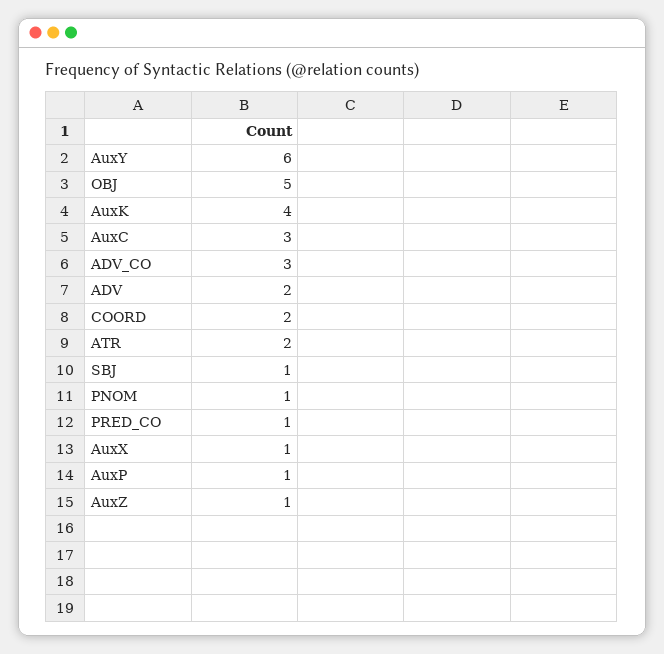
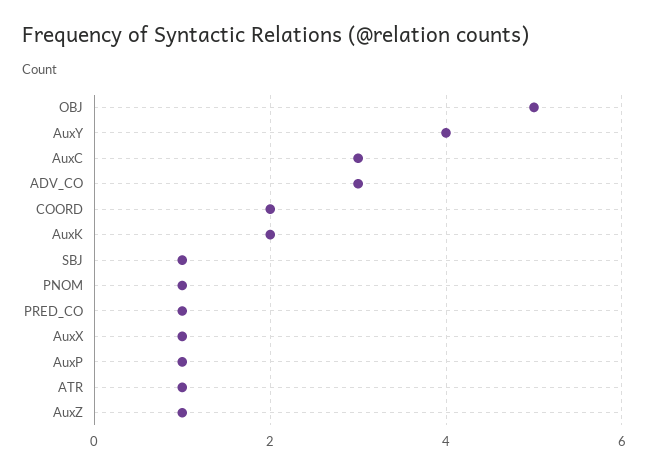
  {
-   "AuxY": 6,
+   "AuxY": 4,
    "OBJ": 5,
-   "AuxK": 4,
+   "AuxK": 2,
    "AuxC": 3,
    "ADV_CO": 3,
-   "ADV": 2,
    "COORD": 2,
-   "ATR": 2,
+   "ATR": 1,
    "SBJ": 1,
    "PNOM": 1,
    "PRED_CO": 1,
    "AuxX": 1,
    "AuxP": 1,
    "AuxZ": 1
  }

